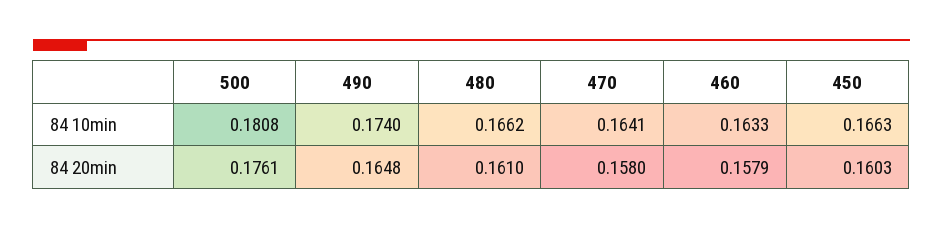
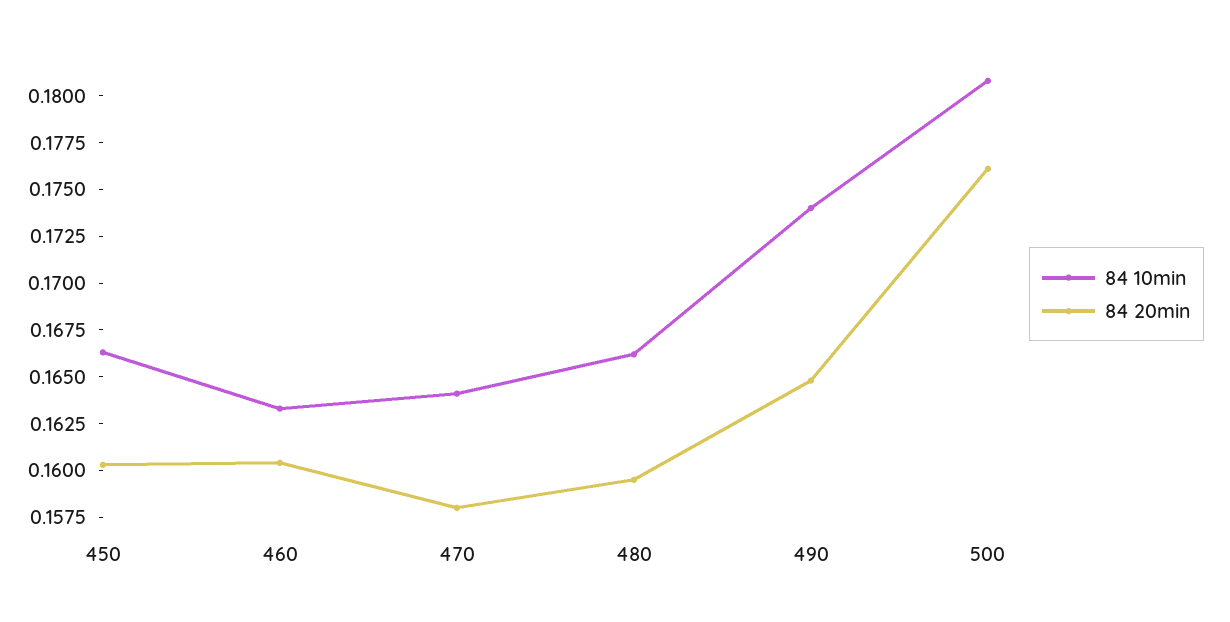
  {
    "84 10min": {
      "500": 0.1808,
      "490": 0.174,
      "480": 0.1662,
      "470": 0.1641,
      "460": 0.1633,
      "450": 0.1663
    },
    "84 20min": {
      "500": 0.1761,
      "490": 0.1648,
-     "480": 0.161,
+     "480": 0.1595,
      "470": 0.158,
-     "460": 0.1579,
+     "460": 0.1605,
      "450": 0.1603
    }
  }

